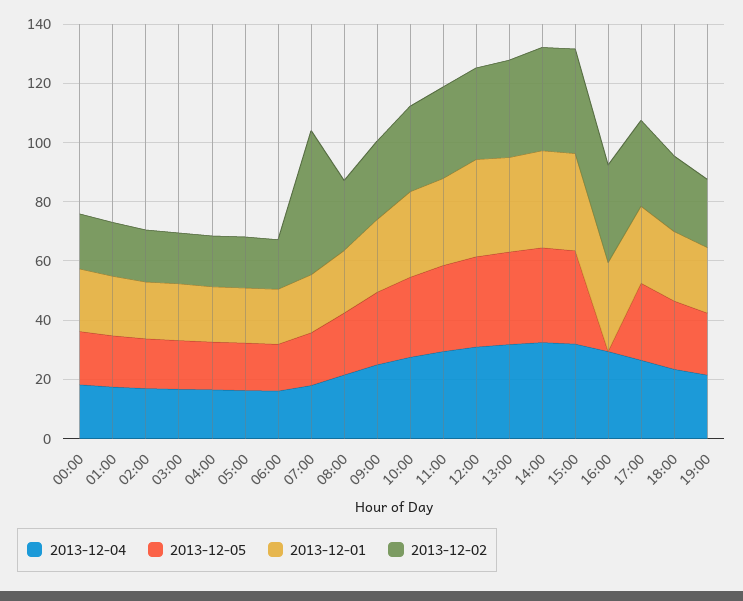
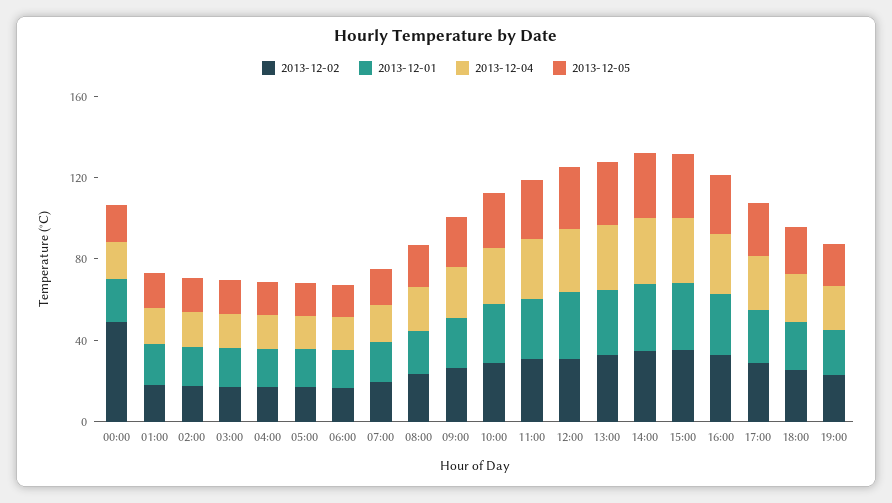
  {
    "2013-12-04": {
      "00:00": 20,
      "01:00": 20,
      "02:00": 15,
      "03:00": 15,
      "04:00": 15,
      "05:00": 15,
      "06:00": 15,
      "07:00": 20,
      "08:00": 20,
      "09:00": 25,
      "10:00": 30,
      "11:00": 30,
      "12:00": 30,
      "13:00": 30,
      "14:00": 35,
      "15:00": 30,
      "16:00": 30,
      "17:00": 25,
      "18:00": 25,
      "19:00": 20
    },
    "2013-12-05": {
      "00:00": 20,
      "01:00": 15,
      "02:00": 15,
      "03:00": 15,
      "04:00": 15,
      "05:00": 15,
      "06:00": 15,
      "07:00": 20,
      "08:00": 20,
      "09:00": 25,
      "10:00": 25,
      "11:00": 30,
      "12:00": 30,
      "13:00": 30,
      "14:00": 30,
      "15:00": 30,
-     "16:00": 0,
+     "16:00": 30,
      "17:00": 25,
      "18:00": 25,
      "19:00": 20
    },
    "2013-12-01": {
      "00:00": 20,
      "01:00": 20,
      "02:00": 20,
      "03:00": 20,
      "04:00": 20,
      "05:00": 20,
      "06:00": 20,
      "07:00": 20,
      "08:00": 20,
      "09:00": 25,
      "10:00": 30,
      "11:00": 30,
      "12:00": 35,
      "13:00": 30,
      "14:00": 35,
      "15:00": 35,
      "16:00": 30,
      "17:00": 25,
      "18:00": 25,
      "19:00": 20
    },
    "2013-12-02": {
-     "00:00": 20,
+     "00:00": 50,
      "01:00": 20,
      "02:00": 20,
      "03:00": 15,
      "04:00": 15,
      "05:00": 15,
      "06:00": 15,
-     "07:00": 50,
+     "07:00": 20,
      "08:00": 25,
      "09:00": 25,
      "10:00": 30,
      "11:00": 30,
      "12:00": 30,
      "13:00": 35,
      "14:00": 35,
      "15:00": 35,
      "16:00": 35,
      "17:00": 30,
      "18:00": 25,
      "19:00": 25
    }
  }

